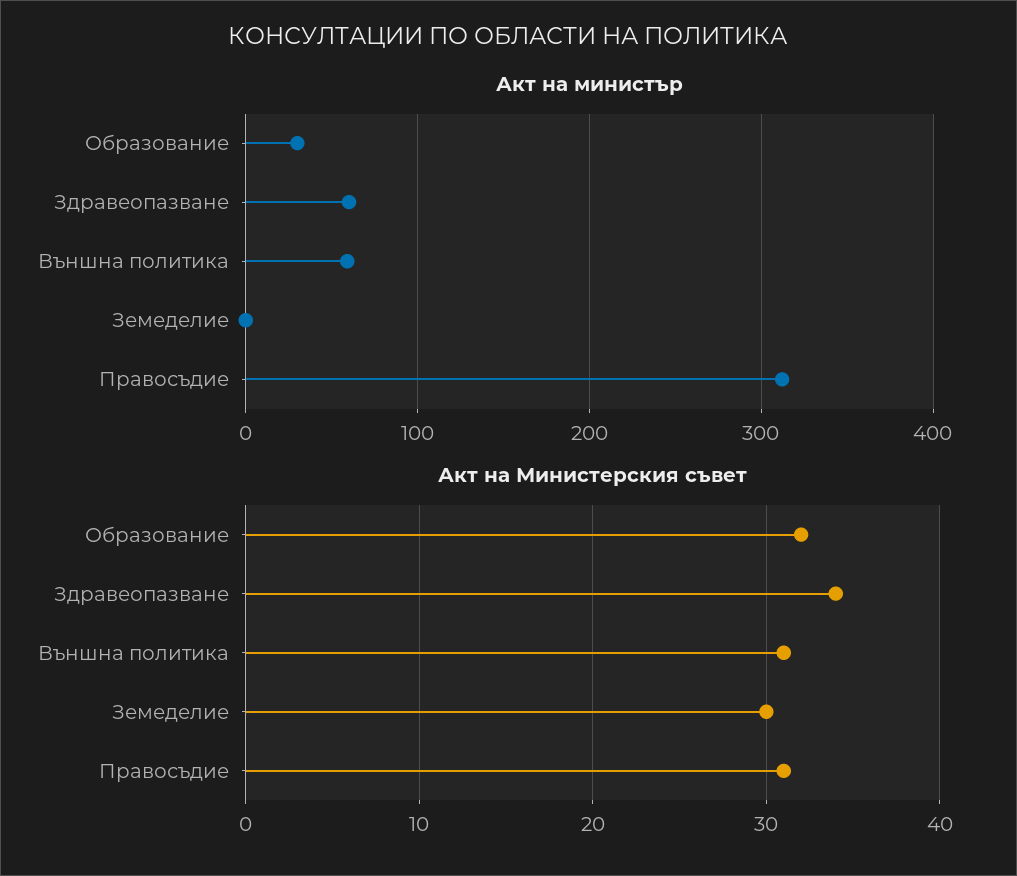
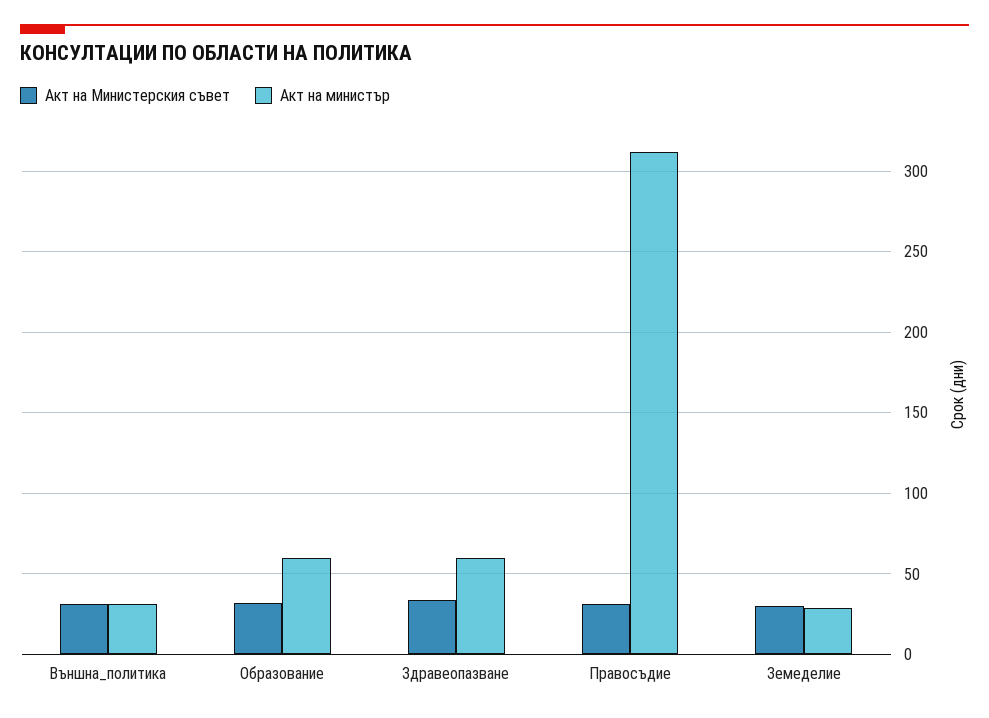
  {
    "Акт на министър": {
-     "Образование": 30,
+     "Образование": 60,
      "Здравеопазване": 60,
-     "Външна политика": 60,
+     "Външна политика": 30,
-     "Земеделие": 0,
+     "Земеделие": 30,
      "Правосъдие": 310
    },
    "Акт на Министерския съвет": {
      "Образование": 32,
      "Здравеопазване": 34,
      "Външна политика": 31,
      "Земеделие": 30,
      "Правосъдие": 31
    }
  }

